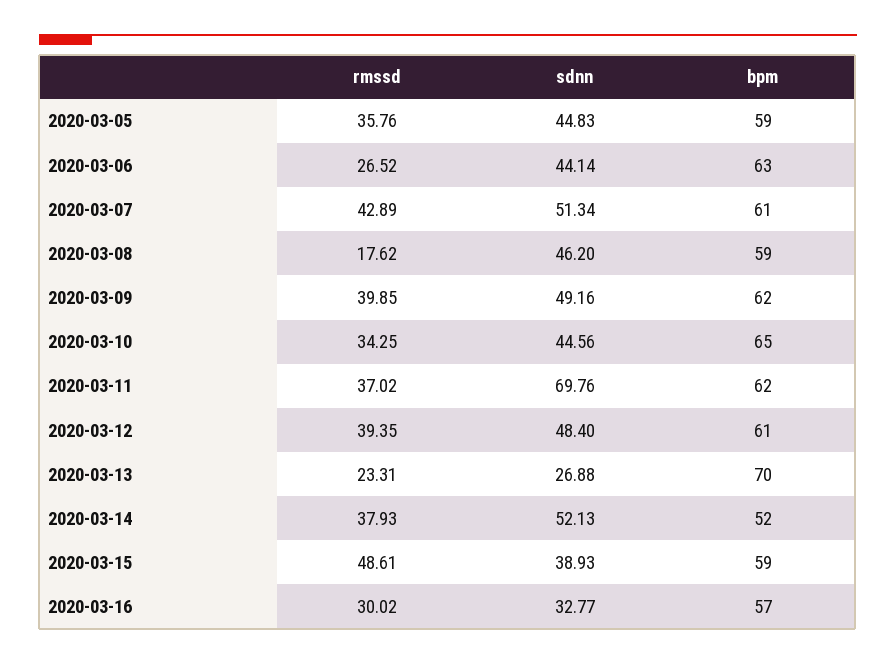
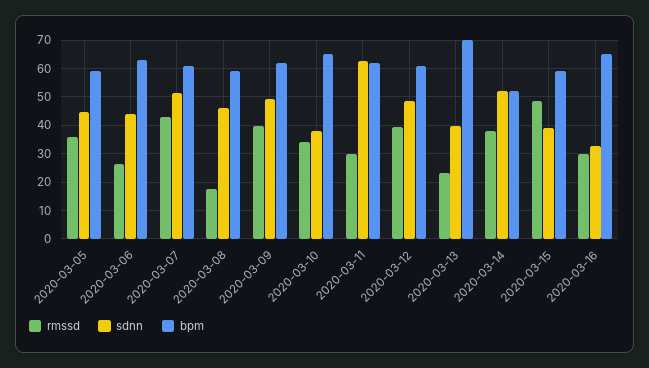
  {
    "rmssd": {
      "2020-03-05": 35.76,
      "2020-03-06": 26.52,
      "2020-03-07": 42.89,
      "2020-03-08": 17.62,
      "2020-03-09": 39.85,
      "2020-03-10": 34.25,
-     "2020-03-11": 37.02,
+     "2020-03-11": 30,
      "2020-03-12": 39.35,
      "2020-03-13": 23.31,
      "2020-03-14": 37.93,
      "2020-03-15": 48.61,
      "2020-03-16": 30.02
    },
    "sdnn": {
      "2020-03-05": 44.83,
      "2020-03-06": 44.14,
      "2020-03-07": 51.34,
      "2020-03-08": 46.2,
      "2020-03-09": 49.16,
-     "2020-03-10": 44.56,
+     "2020-03-10": 37.5,
-     "2020-03-11": 69.76,
+     "2020-03-11": 62.5,
      "2020-03-12": 48.4,
-     "2020-03-13": 26.88,
+     "2020-03-13": 40,
      "2020-03-14": 52.13,
      "2020-03-15": 38.93,
      "2020-03-16": 32.77
    },
    "bpm": {
      "2020-03-05": 59,
      "2020-03-06": 63,
      "2020-03-07": 61,
      "2020-03-08": 59,
      "2020-03-09": 62,
      "2020-03-10": 65,
      "2020-03-11": 62,
      "2020-03-12": 61,
      "2020-03-13": 70,
      "2020-03-14": 52,
      "2020-03-15": 59,
-     "2020-03-16": 57
+     "2020-03-16": 65
    }
  }

